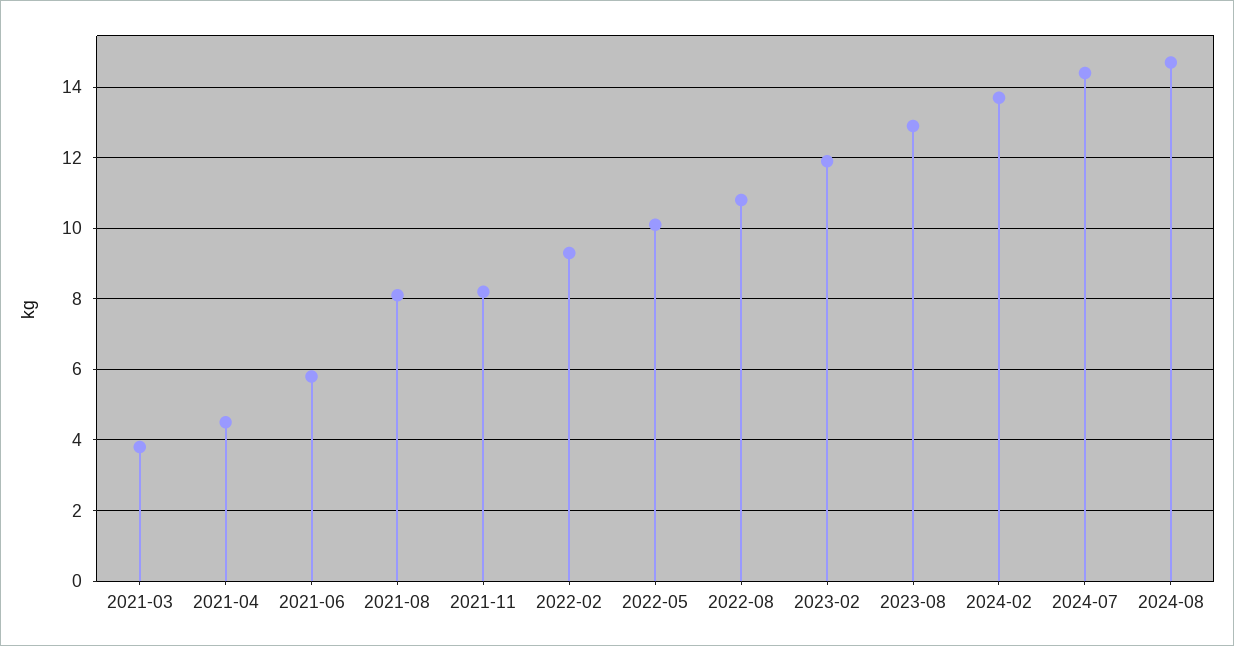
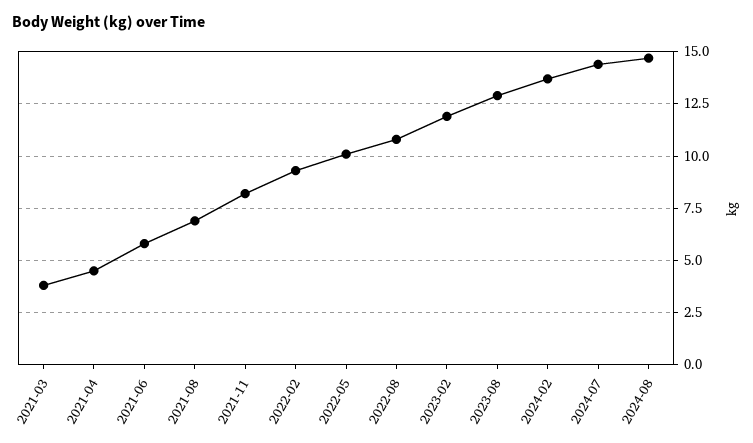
  {
    "2021-03": 4,
    "2021-04": 4.5,
    "2021-06": 6,
-   "2021-08": 8,
+   "2021-08": 7,
    "2021-11": 8,
    "2022-02": 9.5,
    "2022-05": 10,
    "2022-08": 11,
    "2023-02": 12,
    "2023-08": 13,
    "2024-02": 13.5,
    "2024-07": 14.5,
    "2024-08": 14.5
  }

